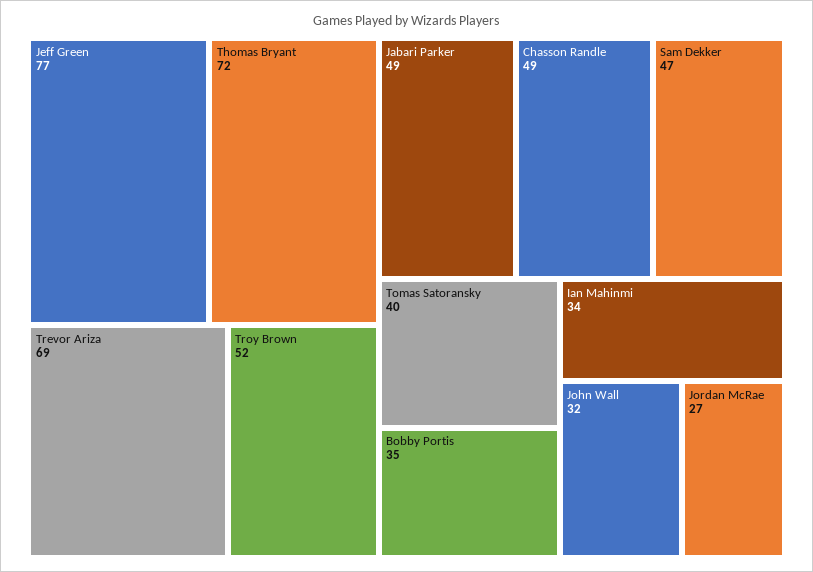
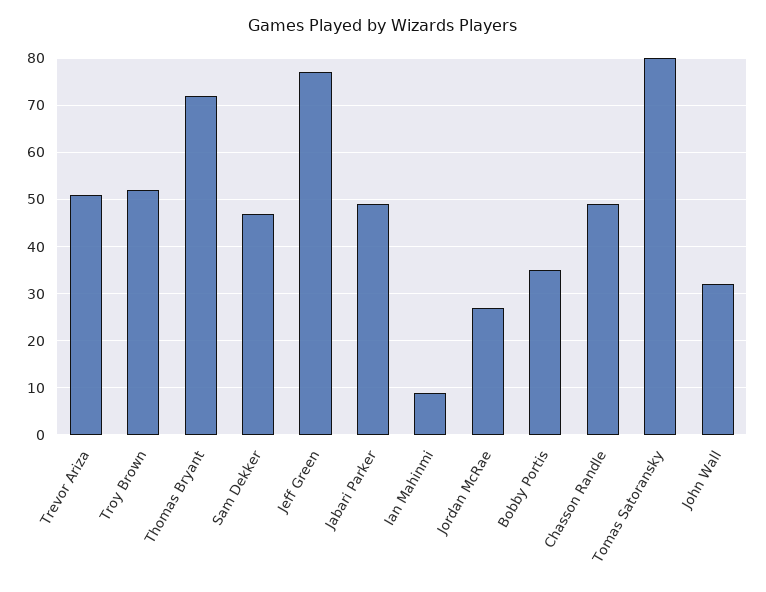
  {
    "Jeff Green": 77,
    "Thomas Bryant": 72,
-   "Trevor Ariza": 69,
+   "Trevor Ariza": 50,
    "Troy Brown": 52,
    "Jabari Parker": 49,
    "Chasson Randle": 49,
    "Sam Dekker": 47,
-   "Tomas Satoransky": 40,
+   "Tomas Satoransky": 80,
    "Bobby Portis": 35,
-   "Ian Mahinmi": 34,
+   "Ian Mahinmi": 10,
    "John Wall": 32,
    "Jordan McRae": 27
  }

